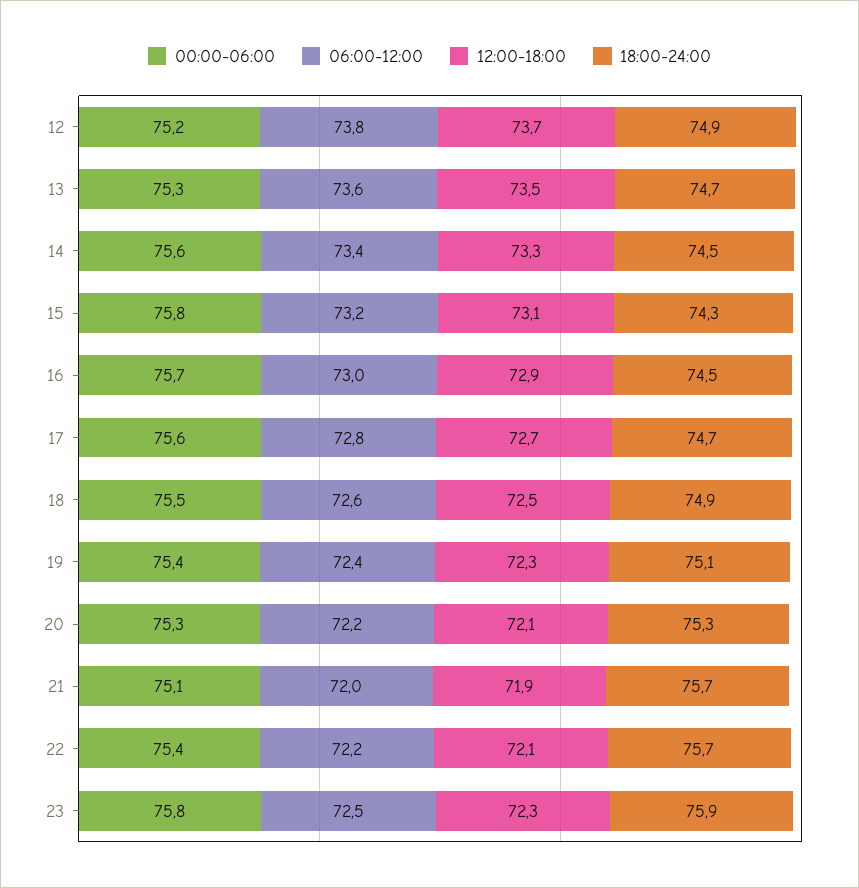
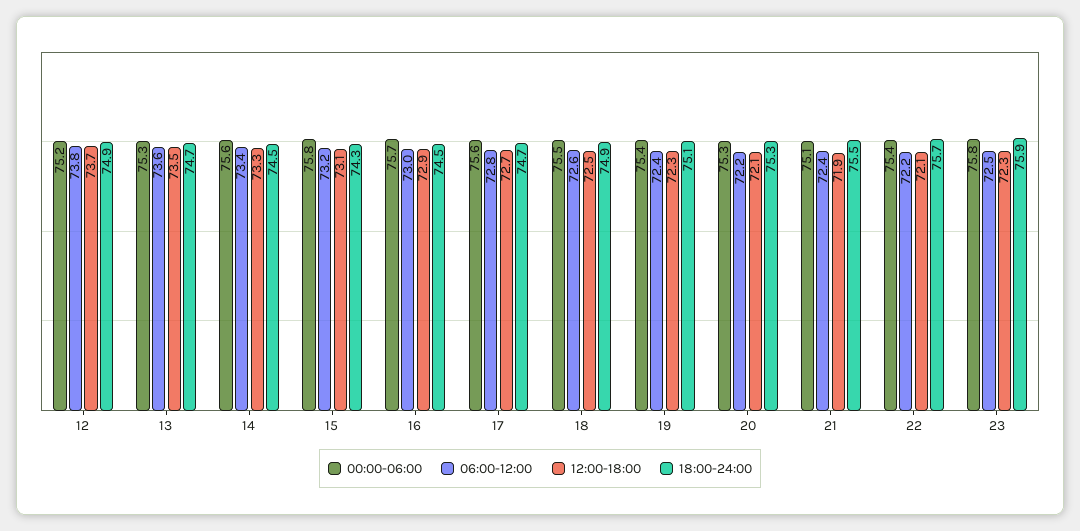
  {
    "00:00-06:00": {
      "12": 75.2,
      "13": 75.3,
      "14": 75.6,
      "15": 75.8,
      "16": 75.7,
      "17": 75.6,
      "18": 75.5,
      "19": 75.4,
      "20": 75.3,
      "21": 75.1,
      "22": 75.4,
      "23": 75.8
    },
    "06:00-12:00": {
      "12": 73.8,
      "13": 73.6,
      "14": 73.4,
      "15": 73.2,
      "16": 73,
      "17": 72.8,
      "18": 72.6,
      "19": 72.4,
      "20": 72.2,
-     "21": 72,
+     "21": 72.4,
      "22": 72.2,
      "23": 72.5
    },
    "12:00-18:00": {
      "12": 73.7,
      "13": 73.5,
      "14": 73.3,
      "15": 73.1,
      "16": 72.9,
      "17": 72.7,
      "18": 72.5,
      "19": 72.3,
      "20": 72.1,
      "21": 71.9,
      "22": 72.1,
      "23": 72.3
    },
    "18:00-24:00": {
      "12": 74.9,
      "13": 74.7,
      "14": 74.5,
      "15": 74.3,
      "16": 74.5,
      "17": 74.7,
      "18": 74.9,
      "19": 75.1,
      "20": 75.3,
-     "21": 75.7,
+     "21": 75.5,
      "22": 75.7,
      "23": 75.9
    }
  }

